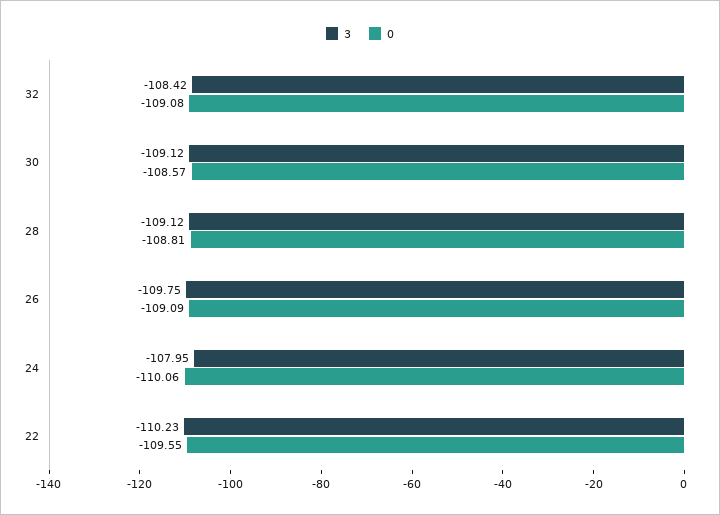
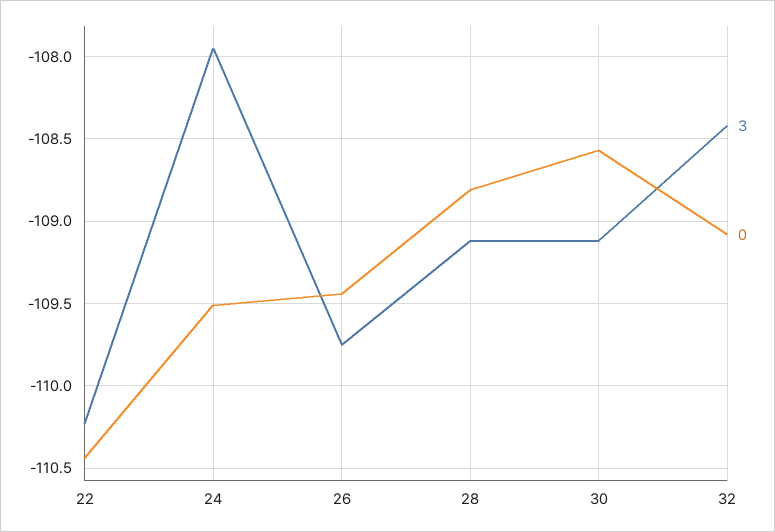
  {
    "3": {
      "32": -108.42,
      "30": -109.12,
      "28": -109.12,
      "26": -109.75,
      "24": -107.95,
      "22": -110.23
    },
    "0": {
      "32": -109.08,
      "30": -108.57,
      "28": -108.81,
-     "26": -109.09,
+     "26": -109.45,
-     "24": -110.06,
+     "24": -109.5,
-     "22": -109.55
+     "22": -110.45
    }
  }

